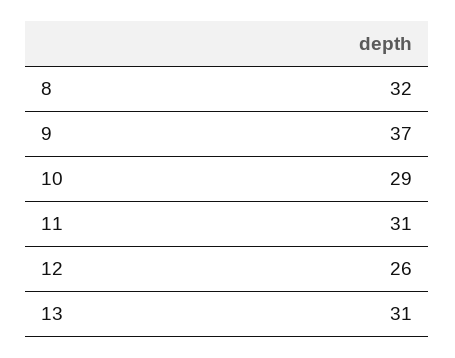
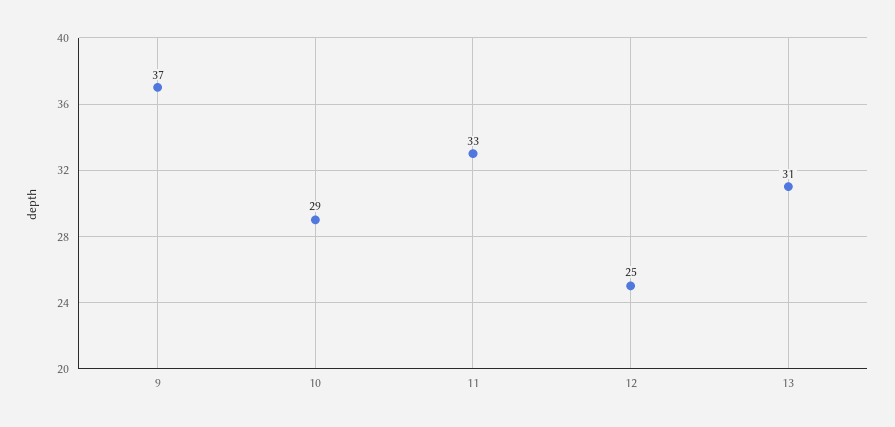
  {
-   "8": 32,
    "9": 37,
    "10": 29,
-   "11": 31,
+   "11": 33,
-   "12": 26,
+   "12": 25,
    "13": 31
  }

